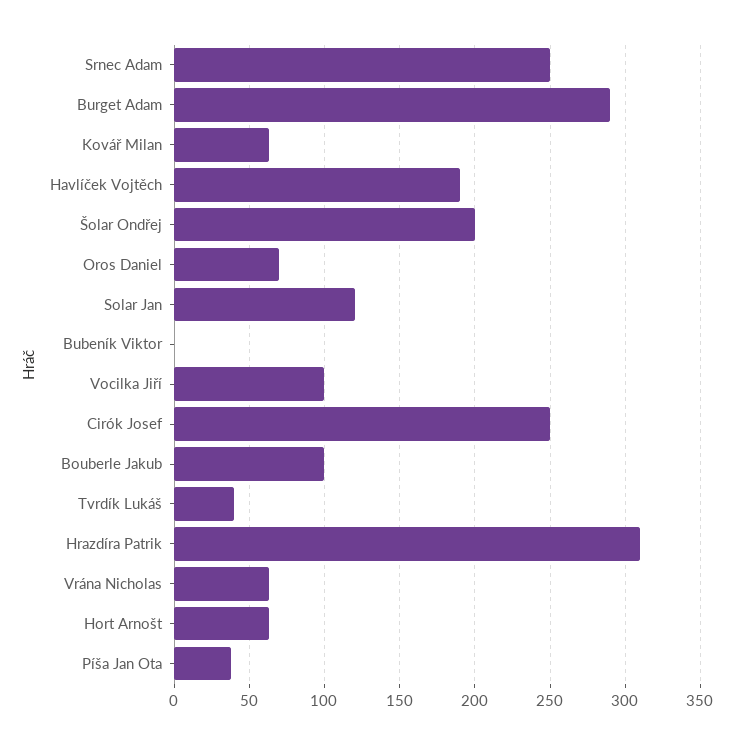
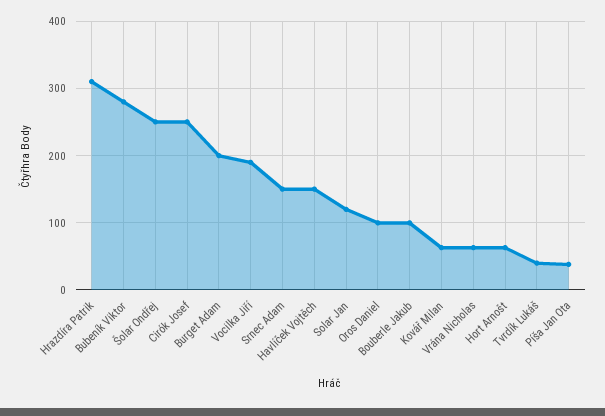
  {
-   "Srnec Adam": 250,
+   "Srnec Adam": 150,
-   "Burget Adam": 290,
+   "Burget Adam": 200,
    "Kovář Milan": 65,
-   "Havlíček Vojtěch": 190,
+   "Havlíček Vojtěch": 150,
-   "Šolar Ondřej": 200,
+   "Šolar Ondřej": 250,
-   "Oros Daniel": 70,
+   "Oros Daniel": 100,
    "Solar Jan": 120,
-   "Bubeník Viktor": 0,
+   "Bubeník Viktor": 280,
-   "Vocilka Jiří": 100,
+   "Vocilka Jiří": 190,
    "Cirók Josef": 250,
    "Bouberle Jakub": 100,
    "Tvrdík Lukáš": 40,
    "Hrazdíra Patrik": 310,
    "Vrána Nicholas": 65,
    "Hort Arnošt": 65,
    "Píša Jan Ota": 40
  }

